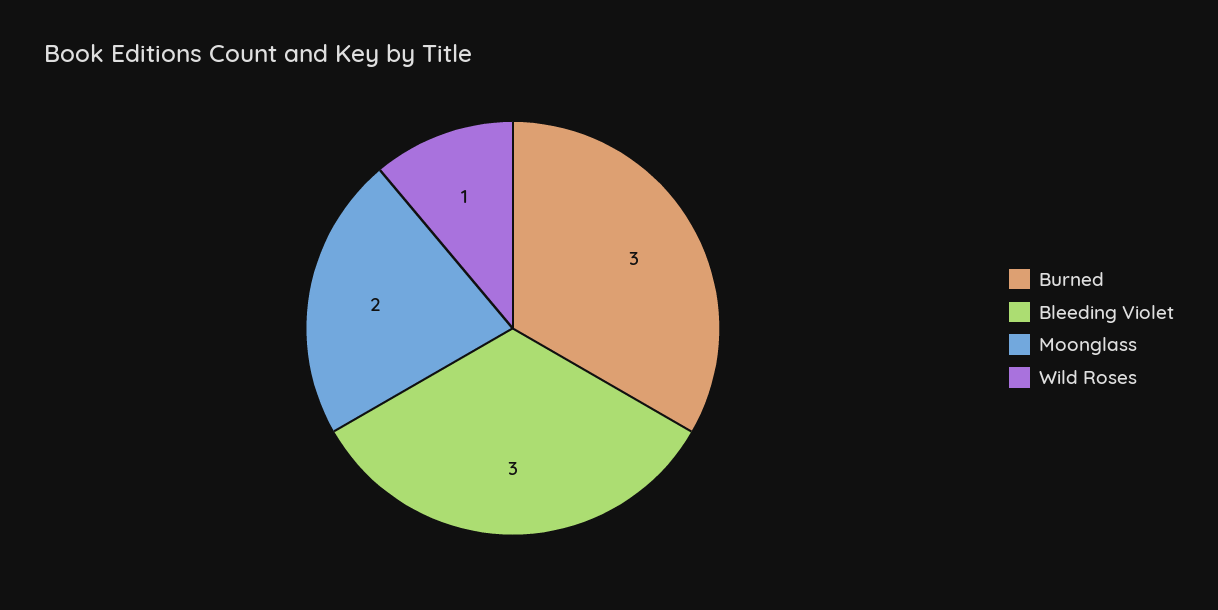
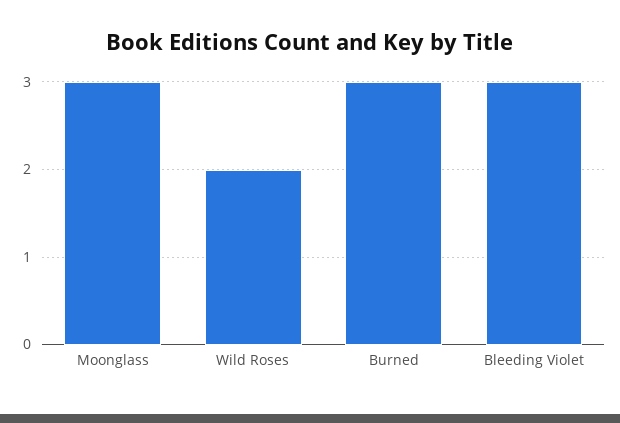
  {
    "Burned": 3,
    "Bleeding Violet": 3,
-   "Moonglass": 2,
+   "Moonglass": 3,
-   "Wild Roses": 1
+   "Wild Roses": 2
  }

